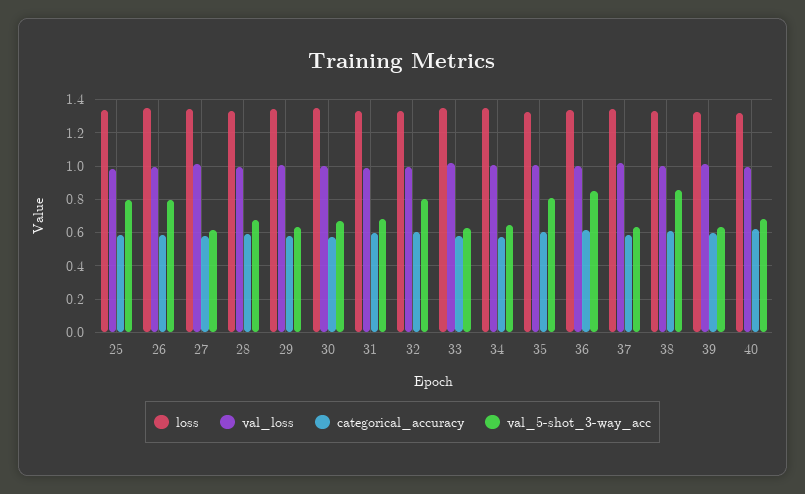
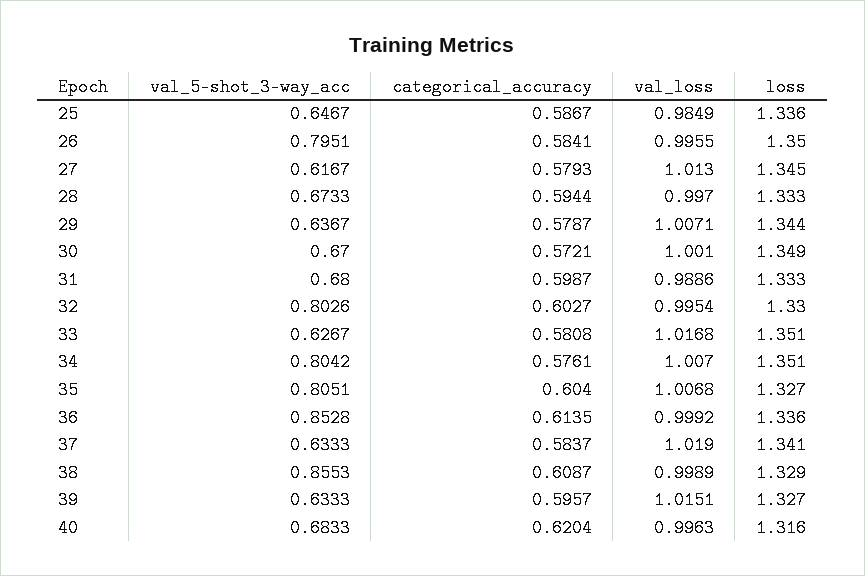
  {
    "loss": {
      "25": 1.336,
      "26": 1.35,
      "27": 1.345,
      "28": 1.333,
      "29": 1.344,
      "30": 1.349,
      "31": 1.333,
      "32": 1.33,
      "33": 1.351,
      "34": 1.351,
      "35": 1.327,
      "36": 1.336,
      "37": 1.341,
      "38": 1.329,
      "39": 1.327,
      "40": 1.316
    },
    "val_loss": {
      "25": 0.9849,
      "26": 0.9955,
      "27": 1.013,
      "28": 0.997,
      "29": 1.0071,
      "30": 1.001,
      "31": 0.9886,
      "32": 0.9954,
      "33": 1.0168,
      "34": 1.007,
      "35": 1.0068,
      "36": 0.9992,
      "37": 1.019,
      "38": 0.9989,
      "39": 1.0151,
      "40": 0.9963
    },
    "categorical_accuracy": {
      "25": 0.5867,
      "26": 0.5841,
      "27": 0.5793,
      "28": 0.5944,
      "29": 0.5787,
      "30": 0.5721,
      "31": 0.5987,
      "32": 0.6027,
      "33": 0.5808,
      "34": 0.5761,
      "35": 0.604,
      "36": 0.6135,
      "37": 0.5837,
      "38": 0.6087,
      "39": 0.5957,
      "40": 0.6204
    },
    "val_5-shot_3-way_acc": {
-     "25": 0.8,
+     "25": 0.6467,
      "26": 0.7951,
      "27": 0.6167,
      "28": 0.6733,
      "29": 0.6367,
      "30": 0.67,
      "31": 0.68,
      "32": 0.8026,
      "33": 0.6267,
-     "34": 0.65,
+     "34": 0.8042,
      "35": 0.8051,
      "36": 0.8528,
      "37": 0.6333,
      "38": 0.8553,
      "39": 0.6333,
      "40": 0.6833
    }
  }

